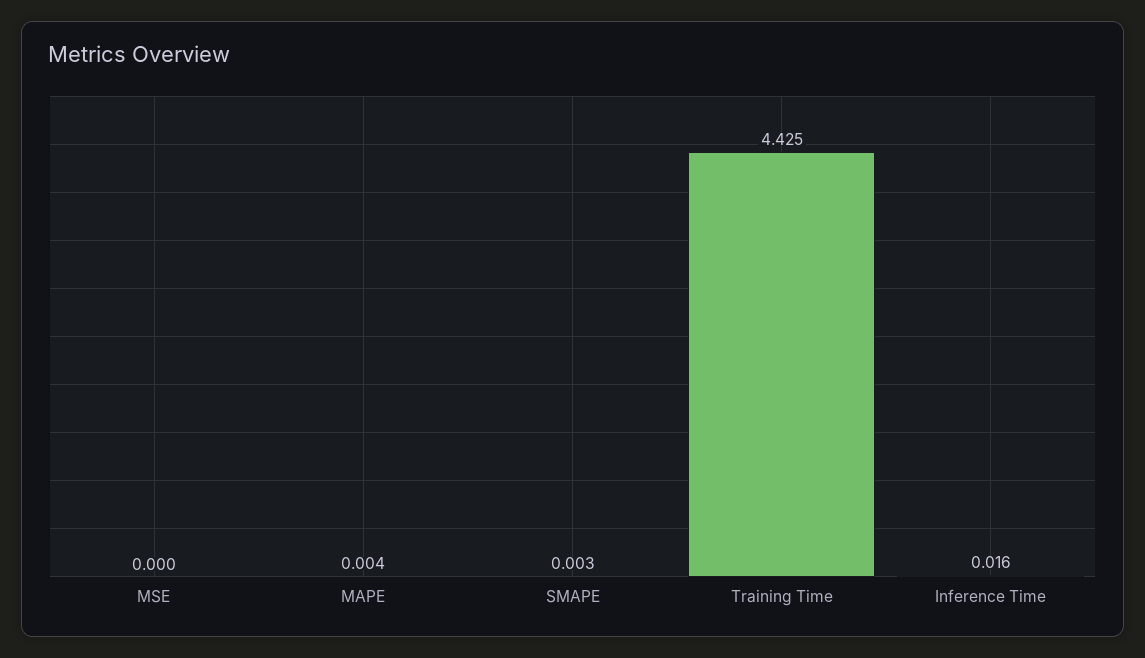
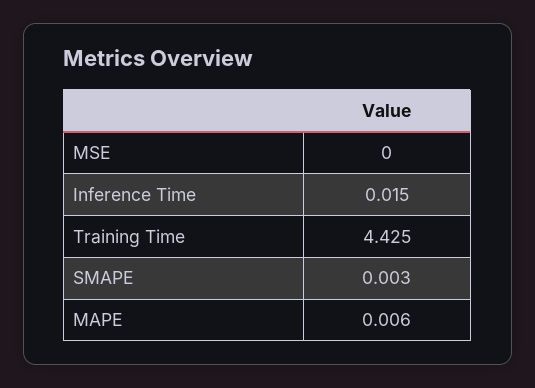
  {
    "MSE": 0,
-   "MAPE": 0.004,
+   "MAPE": 0.006,
    "SMAPE": 0.003,
    "Training Time": 4.425,
-   "Inference Time": 0.016
+   "Inference Time": 0.015
  }

